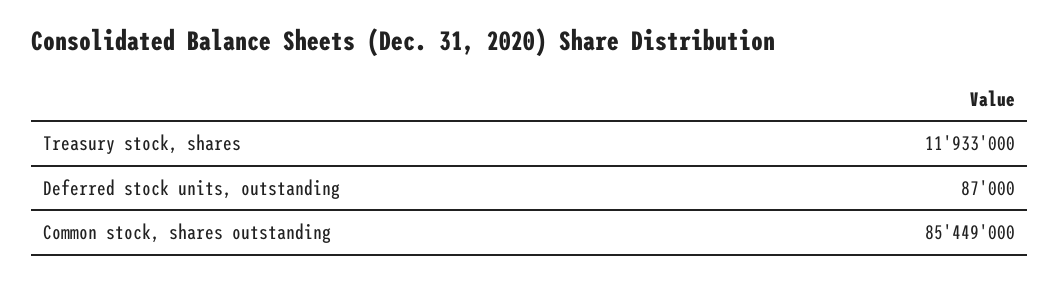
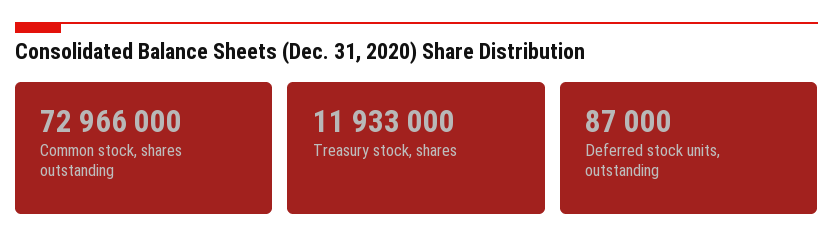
  {
    "Treasury stock, shares": 11933000,
    "Deferred stock units, outstanding": 87000,
-   "Common stock, shares outstanding": 85449000
+   "Common stock, shares outstanding": 72966000
  }

